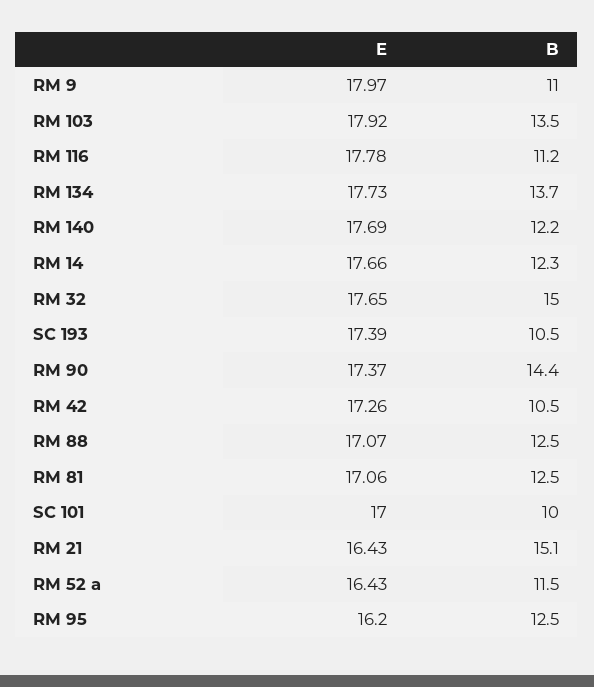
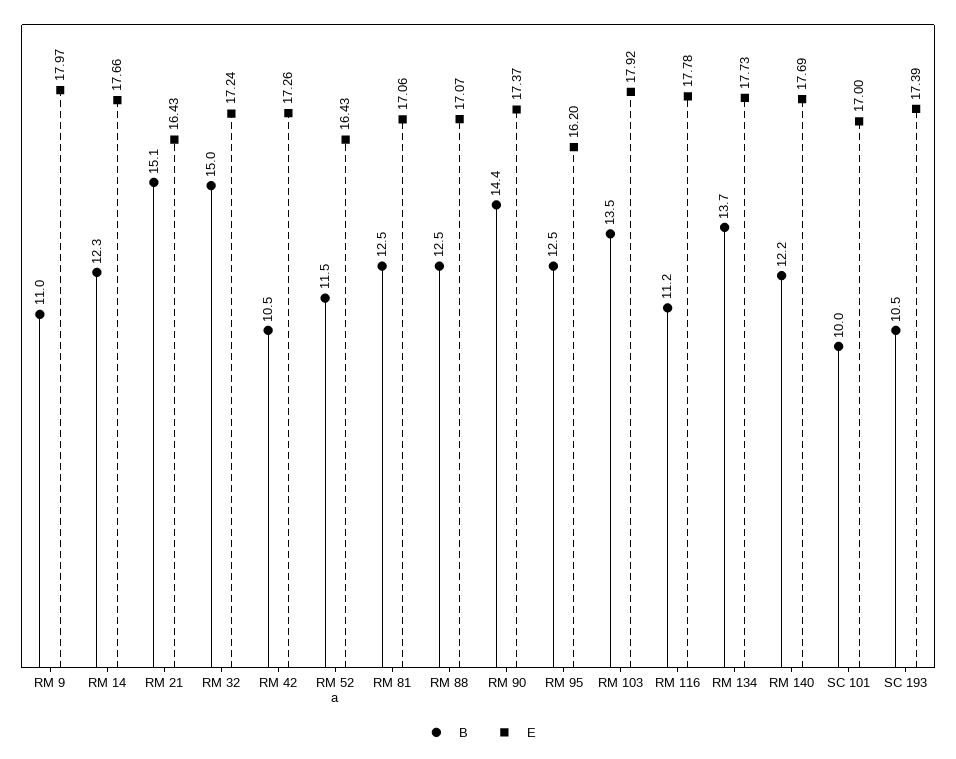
  {
    "E": {
      "RM 9": 17.97,
      "RM 103": 17.92,
      "RM 116": 17.78,
      "RM 134": 17.73,
      "RM 140": 17.69,
      "RM 14": 17.66,
-     "RM 32": 17.65,
+     "RM 32": 17.24,
      "SC 193": 17.39,
      "RM 90": 17.37,
      "RM 42": 17.26,
      "RM 88": 17.07,
      "RM 81": 17.06,
      "SC 101": 17,
      "RM 21": 16.43,
      "RM 52 a": 16.43,
      "RM 95": 16.2
    },
    "B": {
      "RM 9": 11,
      "RM 103": 13.5,
      "RM 116": 11.2,
      "RM 134": 13.7,
      "RM 140": 12.2,
      "RM 14": 12.3,
      "RM 32": 15,
      "SC 193": 10.5,
      "RM 90": 14.4,
      "RM 42": 10.5,
      "RM 88": 12.5,
      "RM 81": 12.5,
      "SC 101": 10,
      "RM 21": 15.1,
      "RM 52 a": 11.5,
      "RM 95": 12.5
    }
  }

